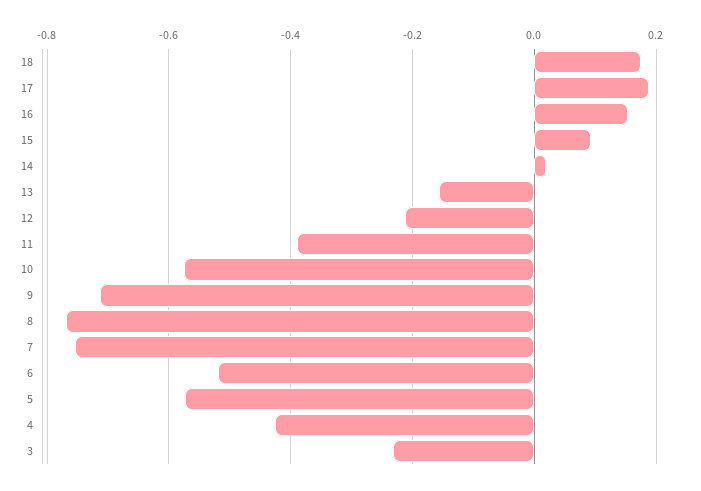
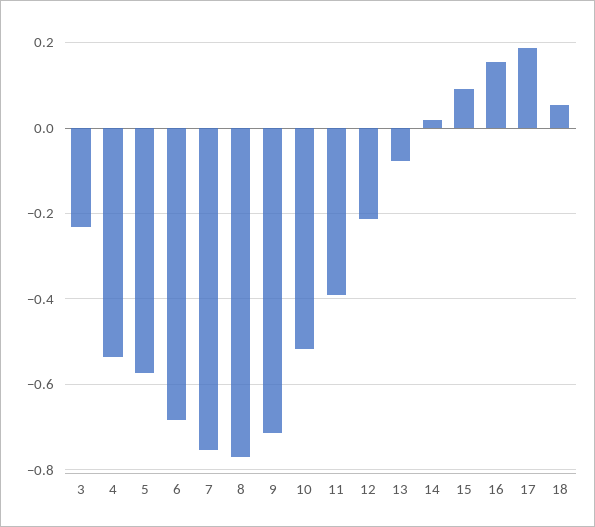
  {
-   "18": 0.18,
+   "18": 0.06,
    "17": 0.18,
    "16": 0.16,
    "15": 0.1,
    "14": 0.02,
-   "13": -0.16,
+   "13": -0.08,
    "12": -0.22,
    "11": -0.38,
-   "10": -0.58,
+   "10": -0.52,
    "9": -0.72,
    "8": -0.76,
    "7": -0.76,
-   "6": -0.52,
+   "6": -0.68,
    "5": -0.58,
-   "4": -0.42,
+   "4": -0.54,
    "3": -0.24
  }

